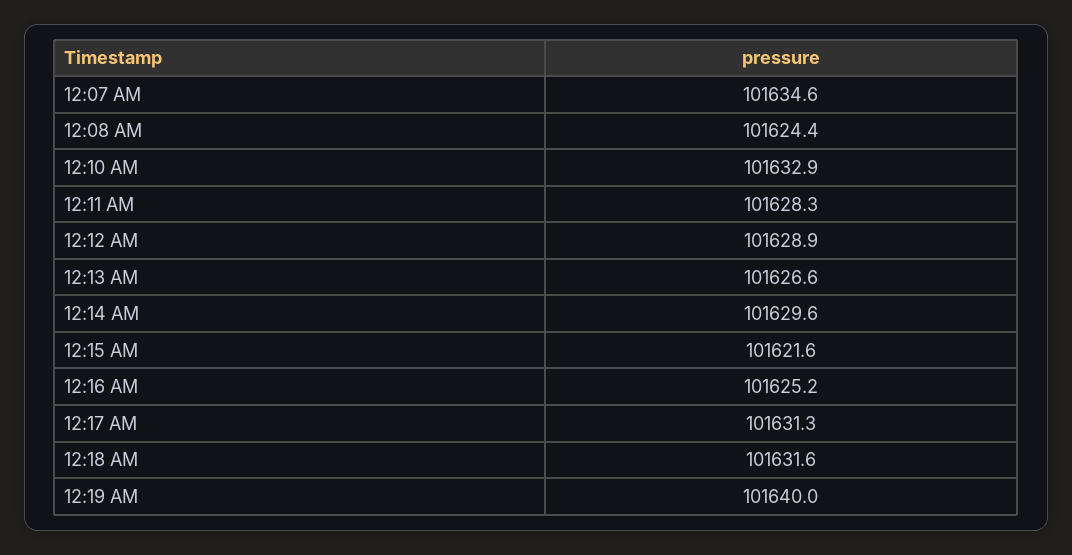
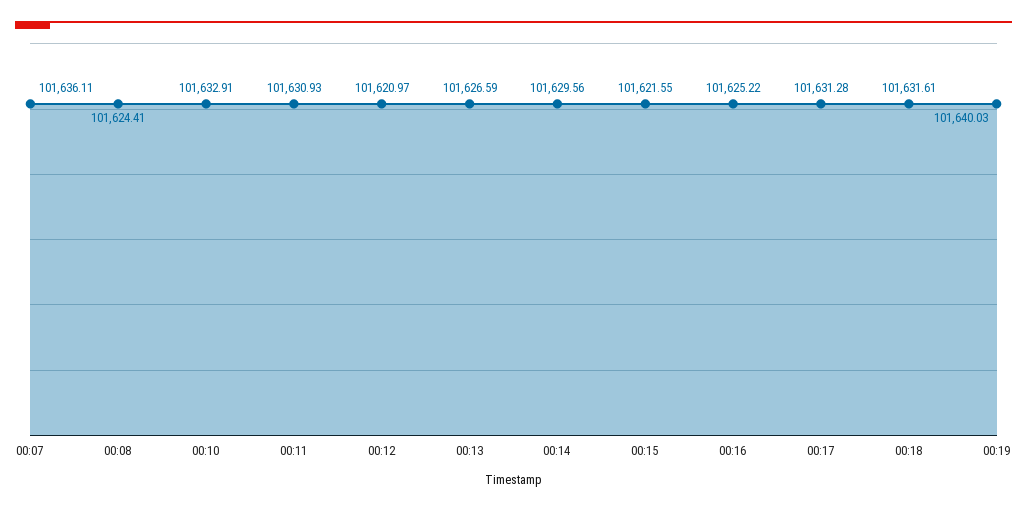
  {
-   "12:07 AM": 101634.6,
+   "12:07 AM": 101636.11,
    "12:08 AM": 101624.41,
    "12:10 AM": 101632.91,
-   "12:11 AM": 101628.3,
+   "12:11 AM": 101630.93,
-   "12:12 AM": 101628.9,
+   "12:12 AM": 101620.97,
    "12:13 AM": 101626.59,
    "12:14 AM": 101629.56,
    "12:15 AM": 101621.55,
    "12:16 AM": 101625.22,
    "12:17 AM": 101631.28,
    "12:18 AM": 101631.61,
    "12:19 AM": 101640.03
  }

